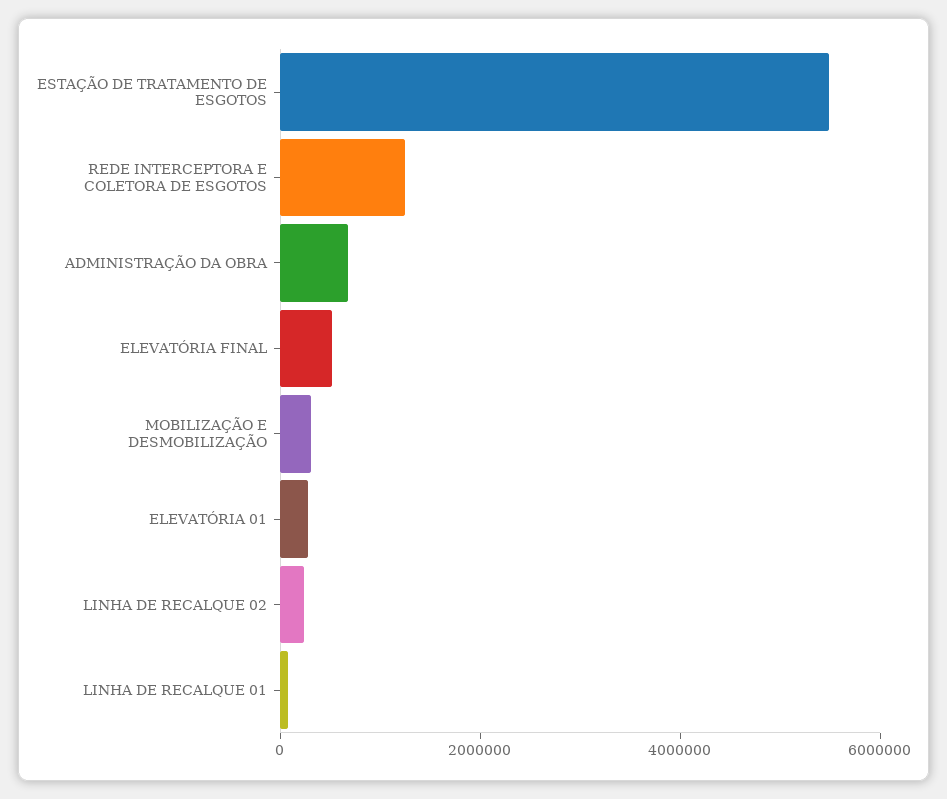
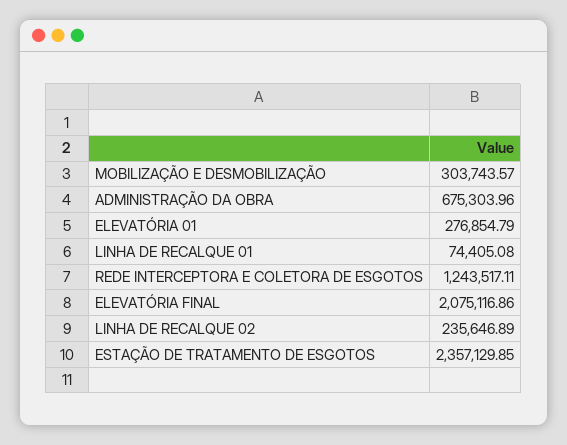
  {
-   "ESTAÇÃO DE TRATAMENTO DE ESGOTOS": 5500000,
+   "ESTAÇÃO DE TRATAMENTO DE ESGOTOS": 2357129.85,
    "REDE INTERCEPTORA E COLETORA DE ESGOTOS": 1243517.11,
    "ADMINISTRAÇÃO DA OBRA": 675303.96,
-   "ELEVATÓRIA FINAL": 500000,
+   "ELEVATÓRIA FINAL": 2075116.86,
    "MOBILIZAÇÃO E DESMOBILIZAÇÃO": 303743.57,
    "ELEVATÓRIA 01": 276854.79,
    "LINHA DE RECALQUE 02": 235646.89,
    "LINHA DE RECALQUE 01": 74405.08
  }

